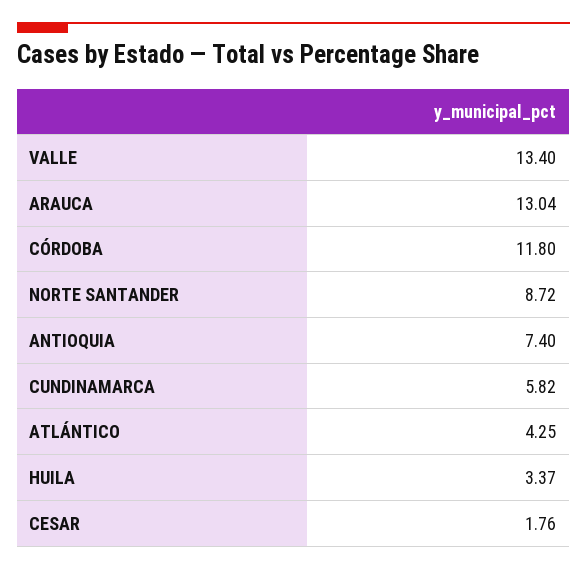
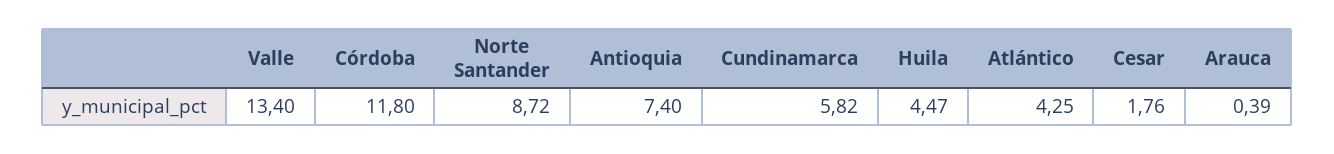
  {
    "VALLE": 13.4,
-   "ARAUCA": 13.04,
+   "ARAUCA": 0.39,
    "CÓRDOBA": 11.8,
    "NORTE SANTANDER": 8.72,
    "ANTIOQUIA": 7.4,
    "CUNDINAMARCA": 5.82,
    "ATLÁNTICO": 4.25,
-   "HUILA": 3.37,
+   "HUILA": 4.47,
    "CESAR": 1.76
  }

